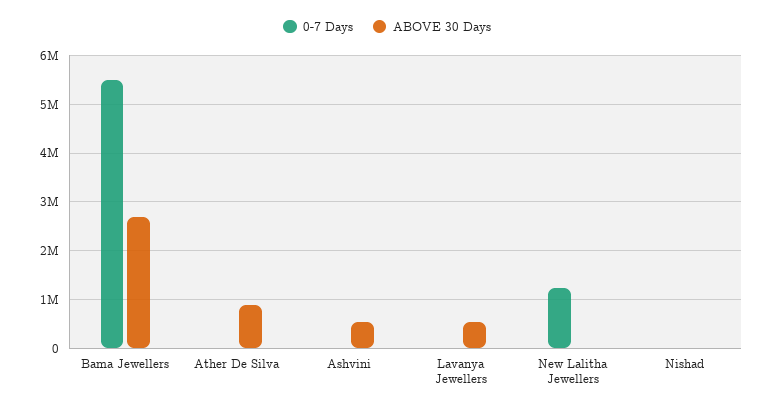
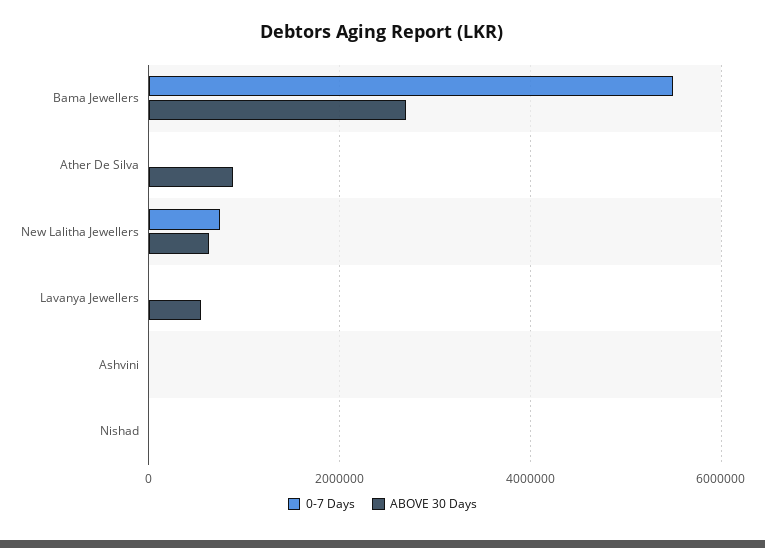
  {
    "0-7 Days": {
      "Bama Jewellers": 5400000,
      "Ather De Silva": 0,
      "Ashvini": 0,
      "Lavanya Jewellers": 0,
-     "New Lalitha Jewellers": 1200000,
+     "New Lalitha Jewellers": 800000,
      "Nishad": 0
    },
    "ABOVE 30 Days": {
      "Bama Jewellers": 2600000,
      "Ather De Silva": 800000,
-     "Ashvini": 600000,
+     "Ashvini": 0,
      "Lavanya Jewellers": 600000,
-     "New Lalitha Jewellers": 0,
+     "New Lalitha Jewellers": 600000,
      "Nishad": 0
    }
  }

